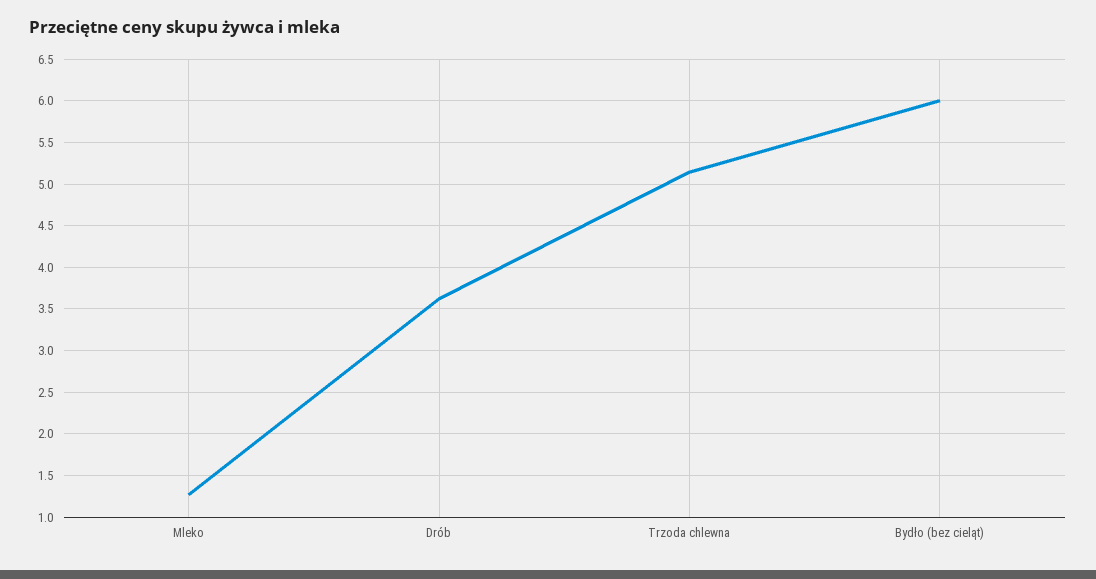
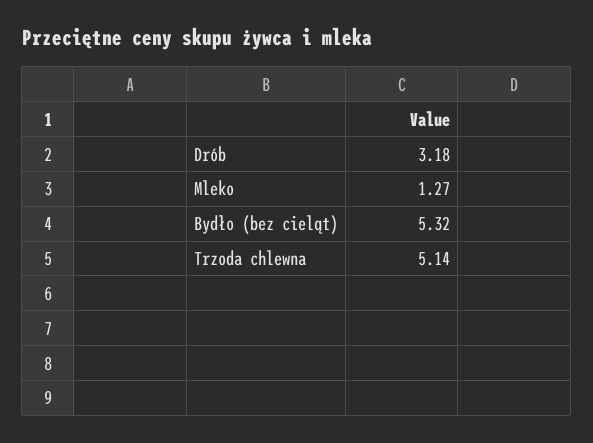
  {
    "Mleko": 1.27,
-   "Drób": 3.6,
+   "Drób": 3.18,
    "Trzoda chlewna": 5.14,
-   "Bydło (bez cieląt)": 6
+   "Bydło (bez cieląt)": 5.32
  }

